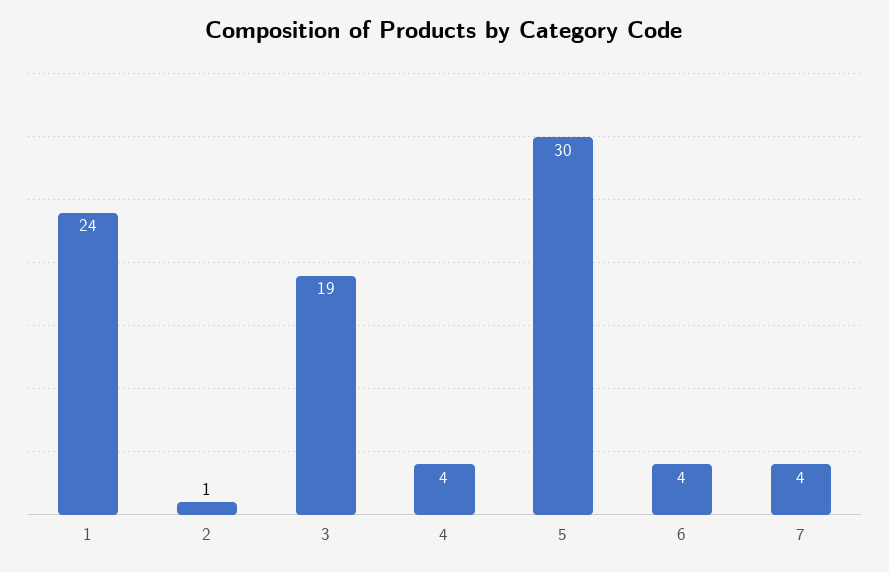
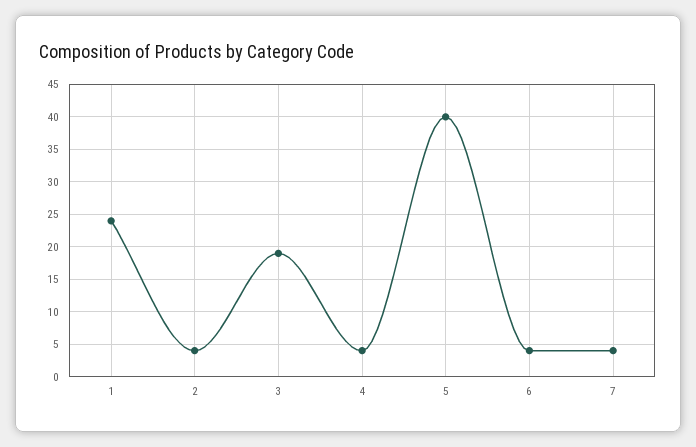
  {
    "1": 24,
-   "2": 1,
+   "2": 4,
    "3": 19,
    "4": 4,
-   "5": 30,
+   "5": 40,
    "6": 4,
    "7": 4
  }

